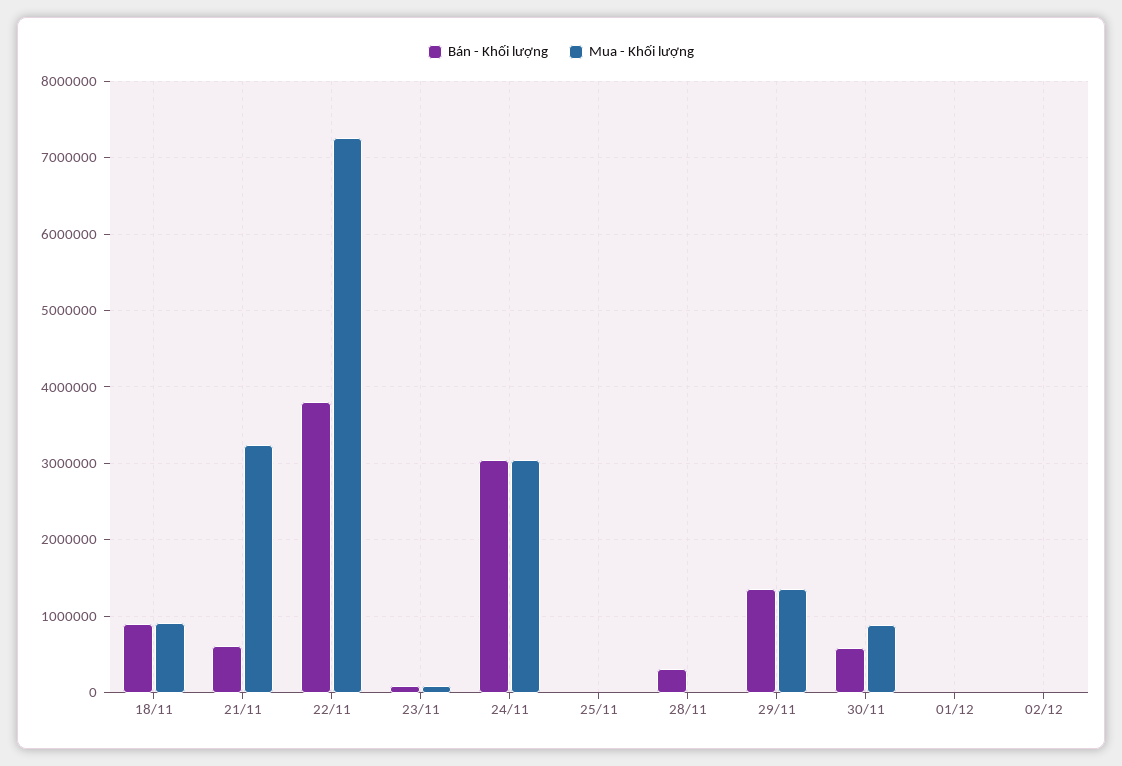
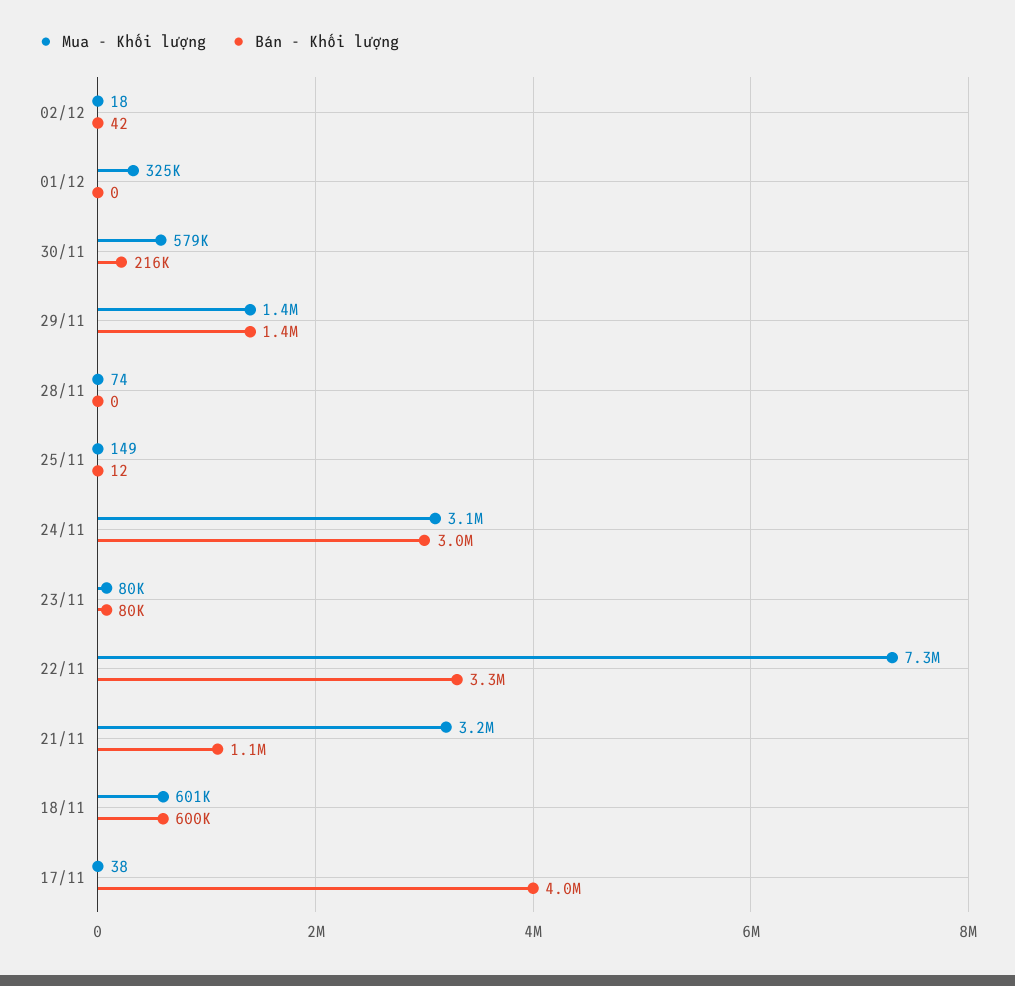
  {
    "Bán - Khối lượng": {
-     "18/11": 900000,
+     "18/11": 600000,
-     "21/11": 600000,
+     "21/11": 1100000,
-     "22/11": 3800000,
+     "22/11": 3300000,
      "23/11": 80000,
      "24/11": 3000000,
      "25/11": 12,
-     "28/11": 300000,
+     "28/11": 0,
      "29/11": 1400000,
-     "30/11": 600000,
+     "30/11": 216000,
      "01/12": 0,
-     "02/12": 42
+     "02/12": 42,
+     "17/11": 4000000
    },
    "Mua - Khối lượng": {
-     "18/11": 900000,
+     "18/11": 601000,
      "21/11": 3200000,
      "22/11": 7300000,
      "23/11": 80000,
      "24/11": 3100000,
      "25/11": 149,
      "28/11": 74,
      "29/11": 1400000,
-     "30/11": 900000,
+     "30/11": 579000,
-     "01/12": 0,
+     "01/12": 325000,
-     "02/12": 18
+     "02/12": 18,
+     "17/11": 38
    }
  }

